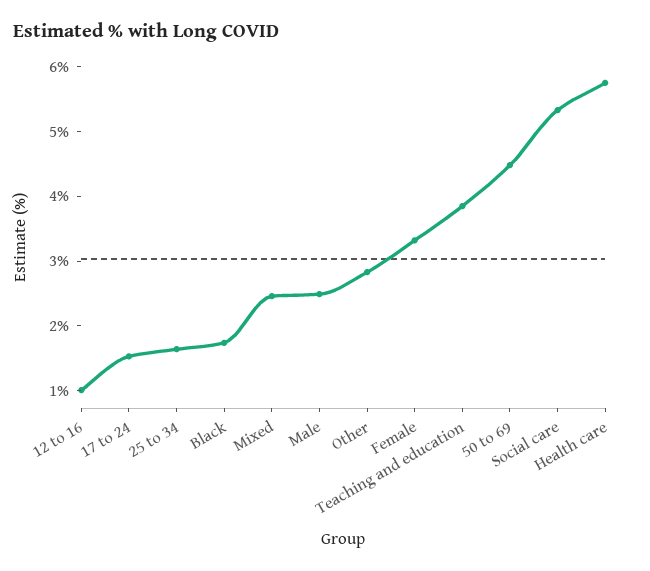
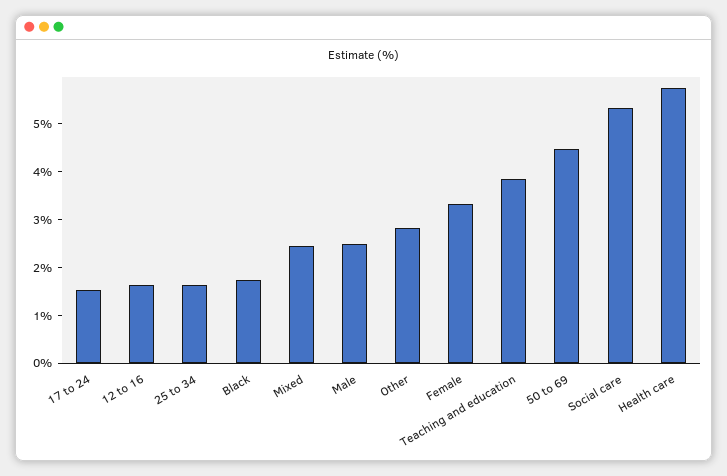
  {
-   "12 to 16": 1,
+   "12 to 16": 1.6,
    "17 to 24": 1.6,
    "25 to 34": 1.6,
    "Black": 1.8,
    "Mixed": 2.4,
    "Male": 2.4,
    "Other": 2.8,
    "Female": 3.4,
    "Teaching and education": 3.8,
    "50 to 69": 4.4,
    "Social care": 5.4,
    "Health care": 5.8
  }

